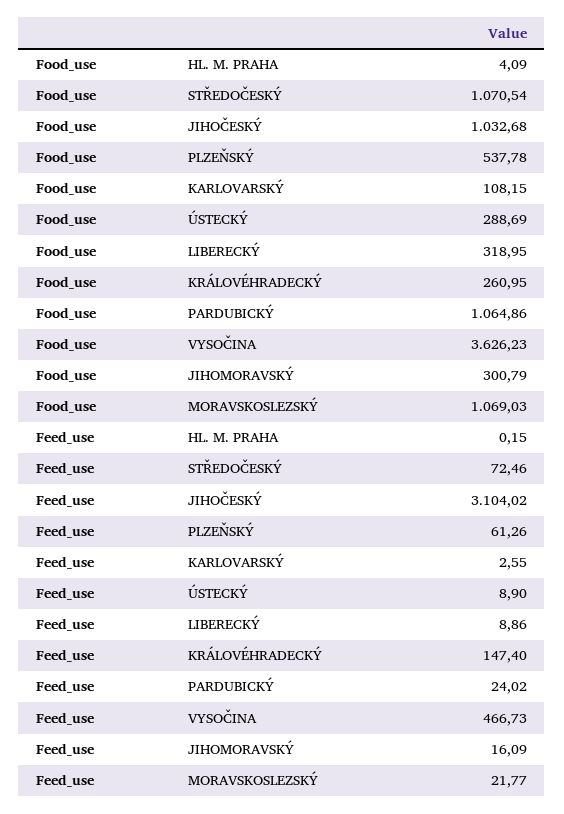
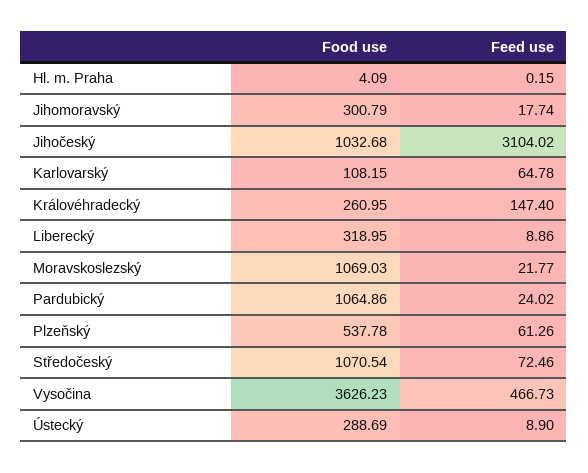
  {
    "Food_use": {
      "HL. M. PRAHA": 4.09,
      "STŘEDOČESKÝ": 1070.54,
      "JIHOČESKÝ": 1032.68,
      "PLZEŇSKÝ": 537.78,
      "KARLOVARSKÝ": 108.15,
      "ÚSTECKÝ": 288.69,
      "LIBERECKÝ": 318.95,
      "KRÁLOVÉHRADECKÝ": 260.95,
      "PARDUBICKÝ": 1064.86,
      "VYSOČINA": 3626.23,
      "JIHOMORAVSKÝ": 300.79,
      "MORAVSKOSLEZSKÝ": 1069.03
    },
    "Feed_use": {
      "HL. M. PRAHA": 0.15,
      "STŘEDOČESKÝ": 72.46,
      "JIHOČESKÝ": 3104.02,
      "PLZEŇSKÝ": 61.26,
-     "KARLOVARSKÝ": 2.55,
+     "KARLOVARSKÝ": 64.78,
      "ÚSTECKÝ": 8.9,
      "LIBERECKÝ": 8.86,
      "KRÁLOVÉHRADECKÝ": 147.4,
      "PARDUBICKÝ": 24.02,
      "VYSOČINA": 466.73,
-     "JIHOMORAVSKÝ": 16.09,
+     "JIHOMORAVSKÝ": 17.74,
      "MORAVSKOSLEZSKÝ": 21.77
    }
  }

